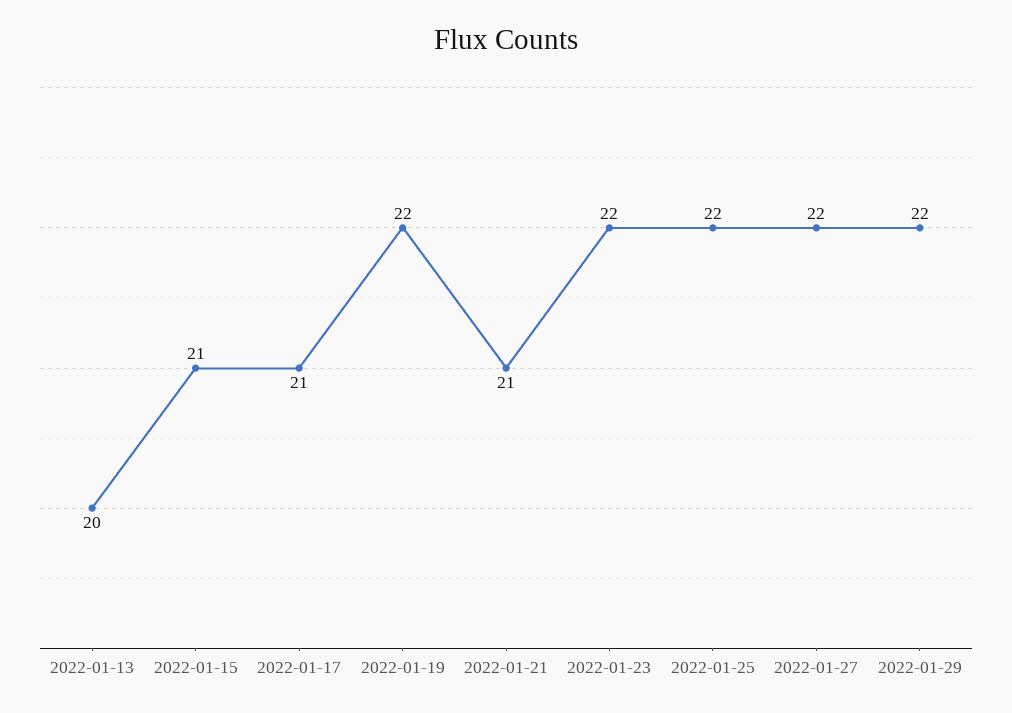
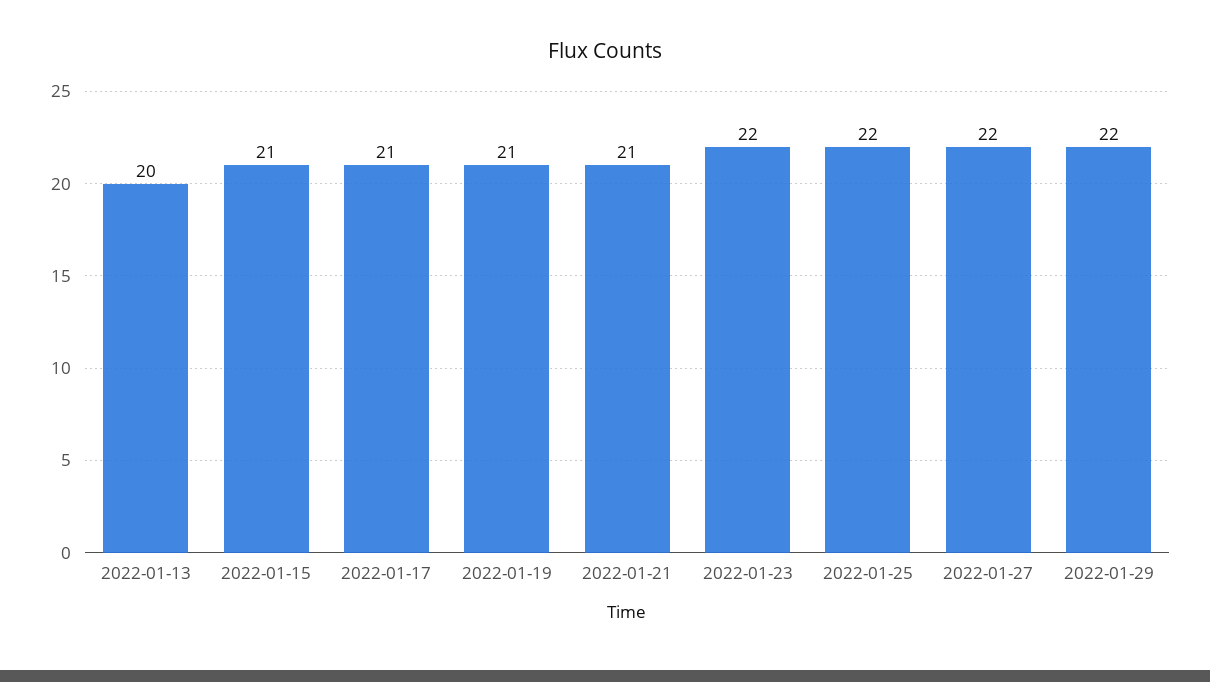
  {
    "2022-01-13": 20,
    "2022-01-15": 21,
    "2022-01-17": 21,
-   "2022-01-19": 22,
+   "2022-01-19": 21,
    "2022-01-21": 21,
    "2022-01-23": 22,
    "2022-01-25": 22,
    "2022-01-27": 22,
    "2022-01-29": 22
  }

